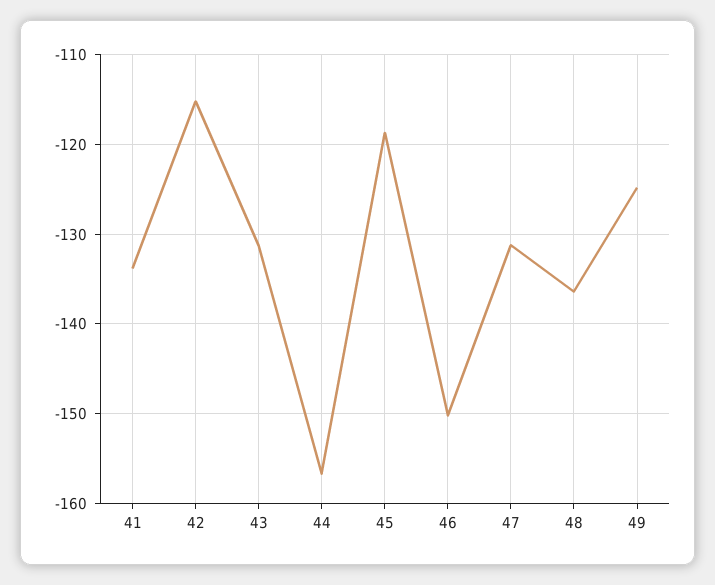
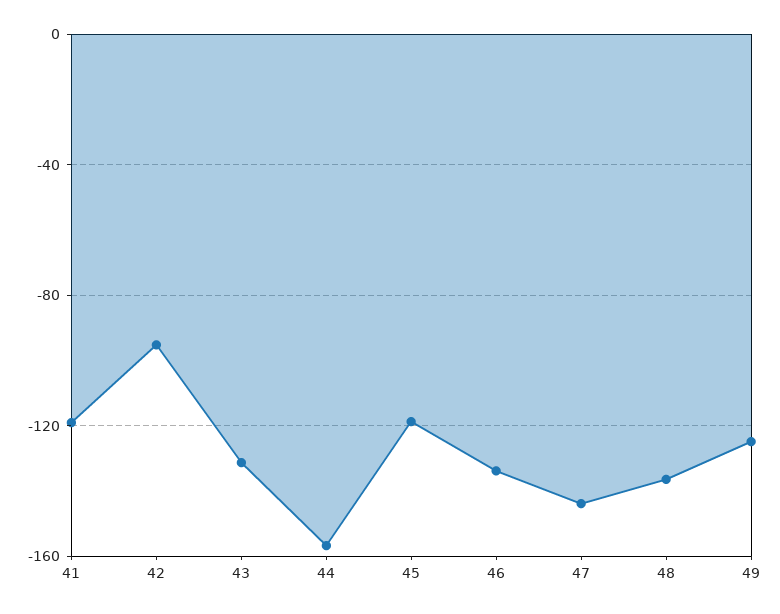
  {
-   "41": -134,
+   "41": -120,
-   "42": -115,
+   "42": -95,
    "43": -131,
    "44": -157,
    "45": -119,
-   "46": -150,
+   "46": -135,
-   "47": -131,
+   "47": -145,
    "48": -136,
    "49": -125
  }

